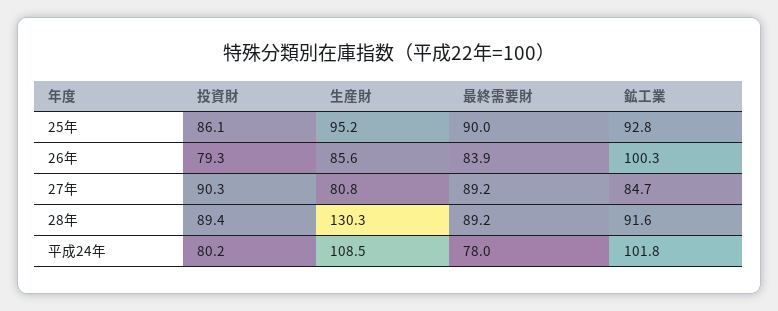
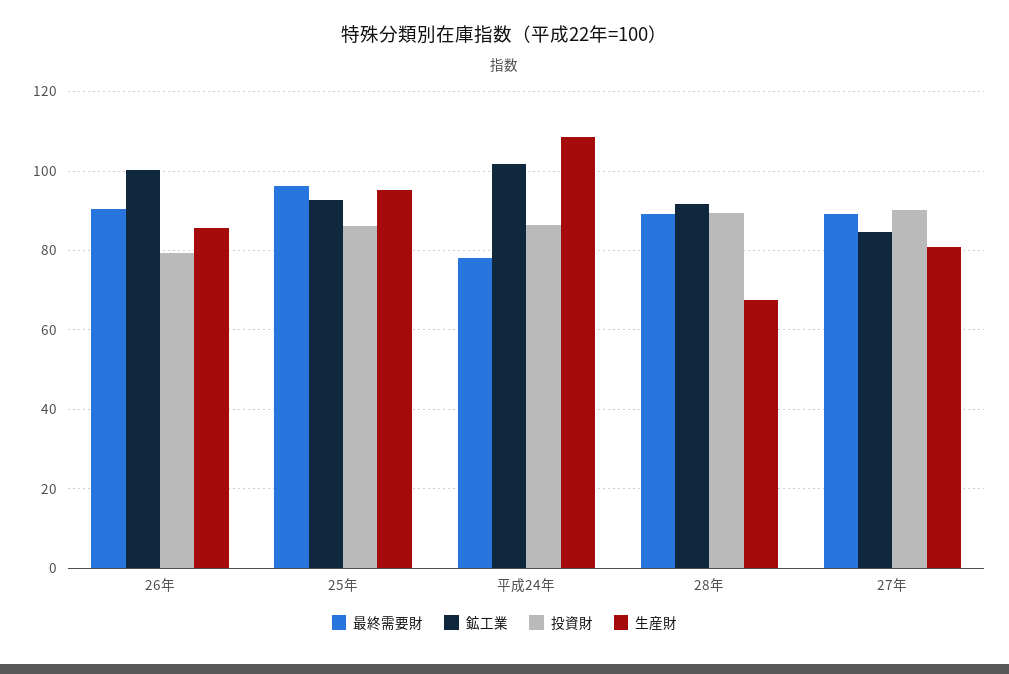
  {
    "投資財": {
      "25年": 86.1,
      "26年": 79.3,
      "27年": 90.3,
      "28年": 89.4,
-     "平成24年": 80.2
+     "平成24年": 86
    },
    "生産財": {
      "25年": 95.2,
      "26年": 85.6,
      "27年": 80.8,
-     "28年": 130.3,
+     "28年": 68,
      "平成24年": 108.5
    },
    "最終需要財": {
-     "25年": 90,
+     "25年": 96,
-     "26年": 83.9,
+     "26年": 90,
      "27年": 89.2,
      "28年": 89.2,
      "平成24年": 78
    },
    "鉱工業": {
      "25年": 92.8,
      "26年": 100.3,
      "27年": 84.7,
      "28年": 91.6,
      "平成24年": 101.8
    }
  }

